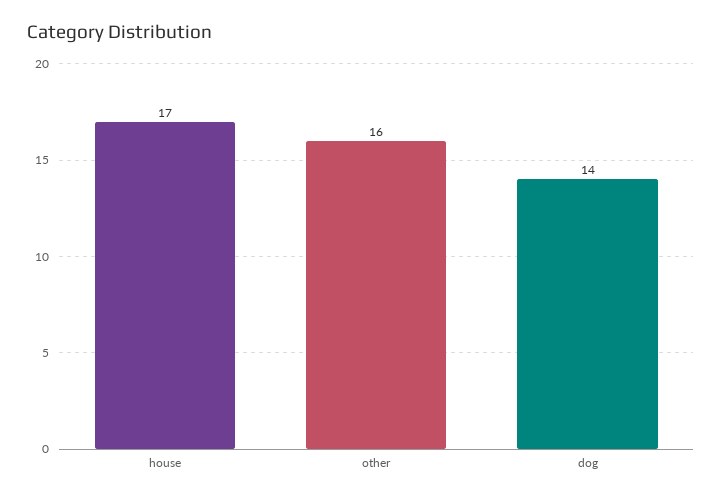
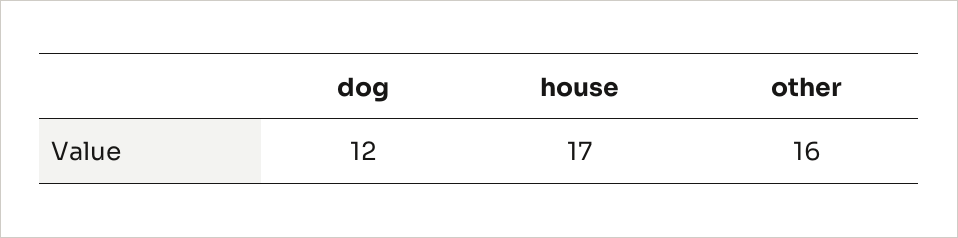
  {
    "house": 17,
    "other": 16,
-   "dog": 14
+   "dog": 12
  }

